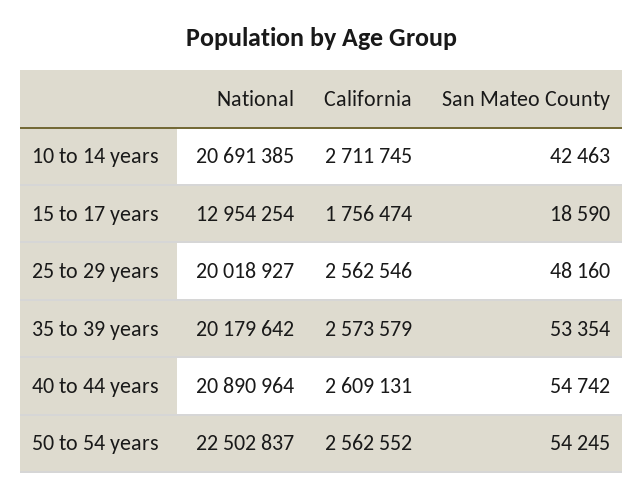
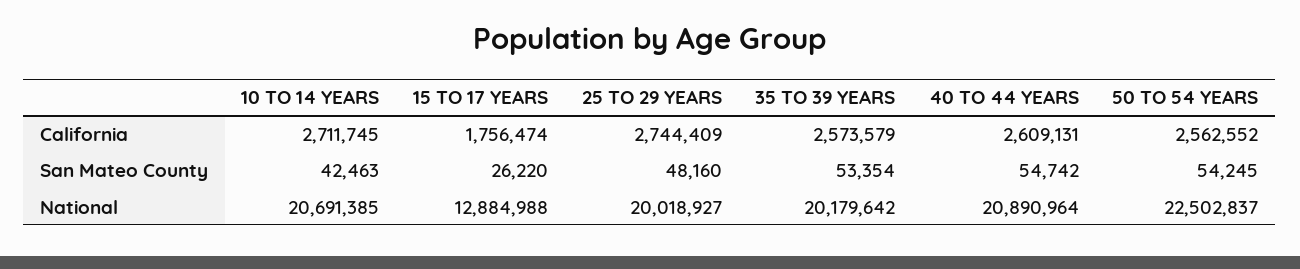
  {
    "National": {
      "10 to 14 years": 20691385,
-     "15 to 17 years": 12954254,
+     "15 to 17 years": 12884988,
      "25 to 29 years": 20018927,
      "35 to 39 years": 20179642,
      "40 to 44 years": 20890964,
      "50 to 54 years": 22502837
    },
    "California": {
      "10 to 14 years": 2711745,
      "15 to 17 years": 1756474,
-     "25 to 29 years": 2562546,
+     "25 to 29 years": 2744409,
      "35 to 39 years": 2573579,
      "40 to 44 years": 2609131,
      "50 to 54 years": 2562552
    },
    "San Mateo County": {
      "10 to 14 years": 42463,
-     "15 to 17 years": 18590,
+     "15 to 17 years": 26220,
      "25 to 29 years": 48160,
      "35 to 39 years": 53354,
      "40 to 44 years": 54742,
      "50 to 54 years": 54245
    }
  }

